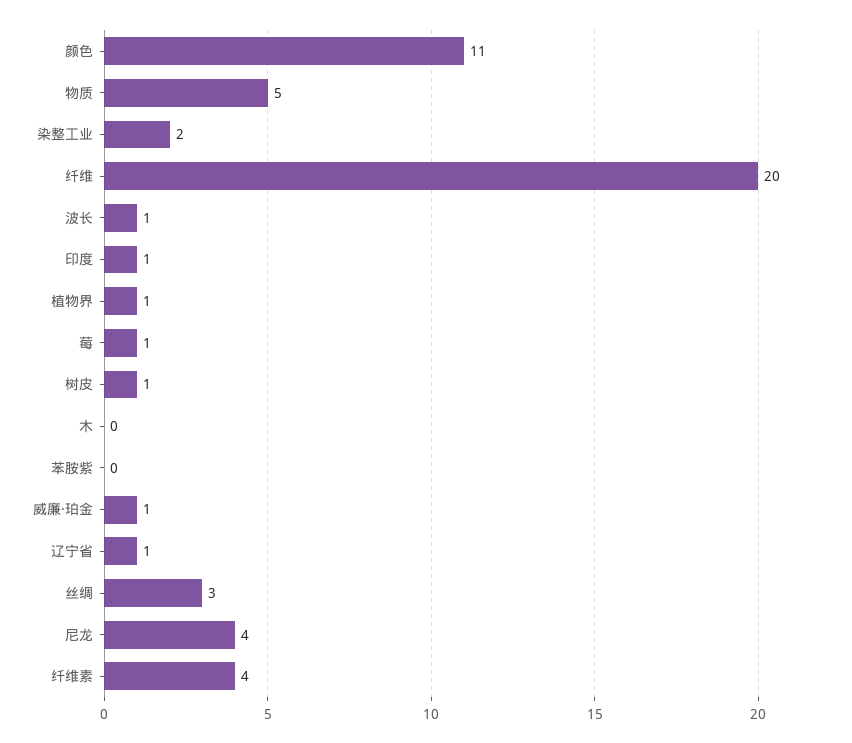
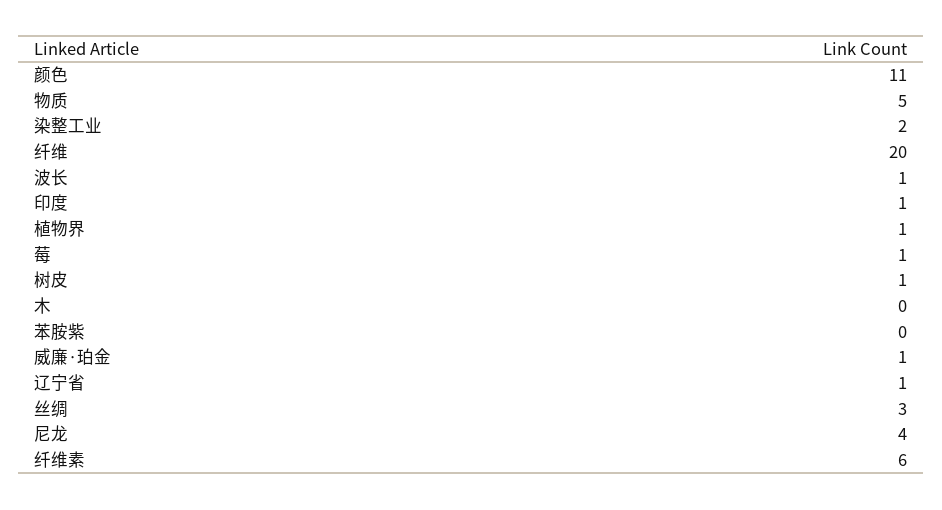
  {
    "颜色": 11,
    "物质": 5,
    "染整工业": 2,
    "纤维": 20,
    "波长": 1,
    "印度": 1,
    "植物界": 1,
    "莓": 1,
    "树皮": 1,
    "木": 0,
    "苯胺紫": 0,
    "威廉·珀金": 1,
    "辽宁省": 1,
    "丝绸": 3,
    "尼龙": 4,
-   "纤维素": 4
+   "纤维素": 6
  }

